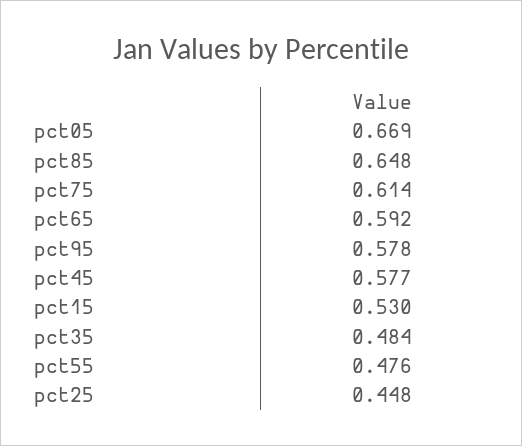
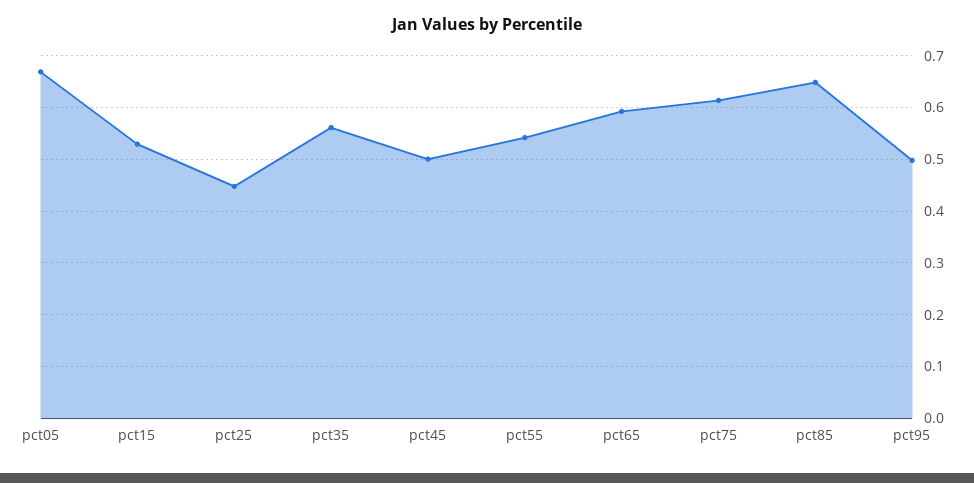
  {
    "pct05": 0.669,
    "pct85": 0.648,
    "pct75": 0.614,
    "pct65": 0.592,
-   "pct95": 0.578,
+   "pct95": 0.5,
-   "pct45": 0.577,
+   "pct45": 0.5,
    "pct15": 0.53,
-   "pct35": 0.484,
+   "pct35": 0.56,
-   "pct55": 0.476,
+   "pct55": 0.54,
    "pct25": 0.448
  }

